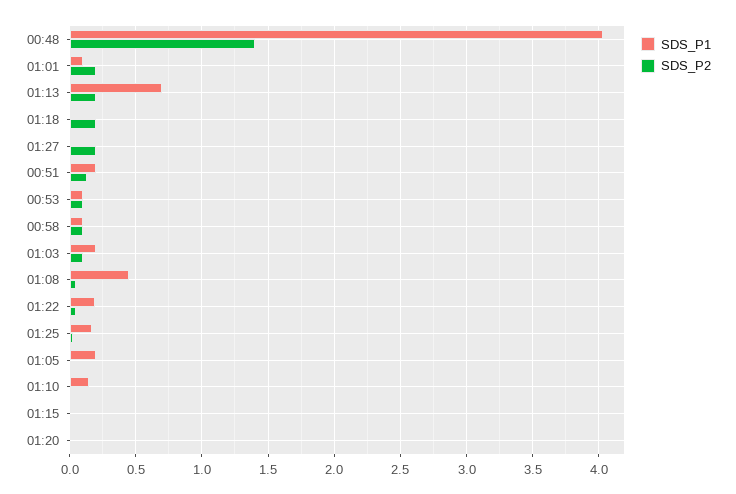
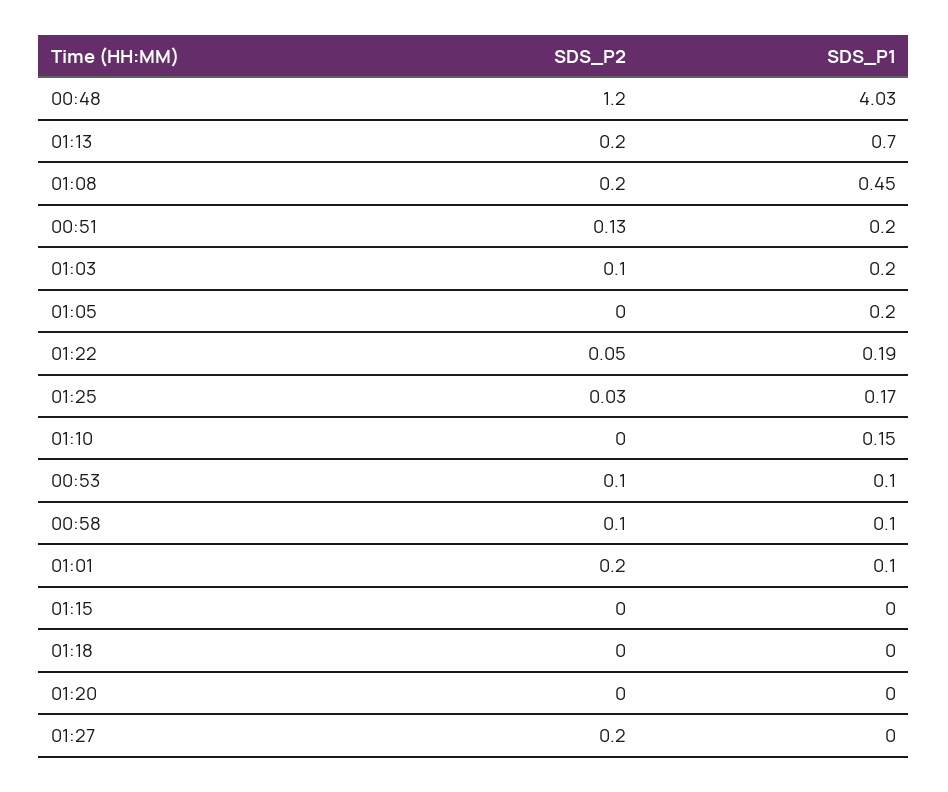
  {
    "SDS_P1": {
      "00:48": 4.03,
      "01:01": 0.1,
      "01:13": 0.7,
      "01:18": 0,
      "01:27": 0,
      "00:51": 0.2,
      "00:53": 0.1,
      "00:58": 0.1,
      "01:03": 0.2,
      "01:08": 0.45,
      "01:22": 0.19,
      "01:25": 0.17,
      "01:05": 0.2,
      "01:10": 0.15,
      "01:15": 0,
      "01:20": 0
    },
    "SDS_P2": {
-     "00:48": 1.4,
+     "00:48": 1.2,
      "01:01": 0.2,
      "01:13": 0.2,
-     "01:18": 0.2,
+     "01:18": 0,
      "01:27": 0.2,
      "00:51": 0.13,
      "00:53": 0.1,
      "00:58": 0.1,
      "01:03": 0.1,
-     "01:08": 0.05,
+     "01:08": 0.2,
      "01:22": 0.05,
      "01:25": 0.03,
      "01:05": 0,
      "01:10": 0,
      "01:15": 0,
      "01:20": 0
    }
  }

